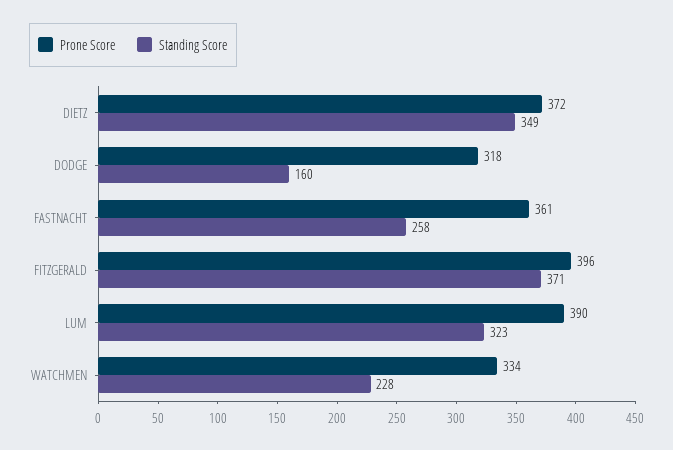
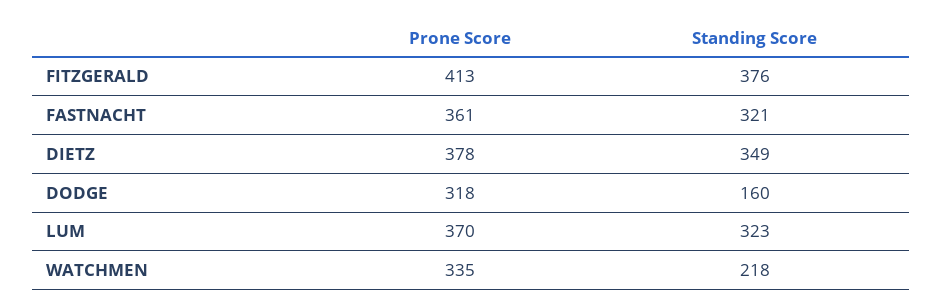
  {
    "Prone Score": {
-     "DIETZ": 372,
+     "DIETZ": 378,
      "DODGE": 318,
      "FASTNACHT": 361,
-     "FITZGERALD": 396,
+     "FITZGERALD": 413,
-     "LUM": 390,
+     "LUM": 370,
-     "WATCHMEN": 334
+     "WATCHMEN": 335
    },
    "Standing Score": {
      "DIETZ": 349,
      "DODGE": 160,
-     "FASTNACHT": 258,
+     "FASTNACHT": 321,
-     "FITZGERALD": 371,
+     "FITZGERALD": 376,
      "LUM": 323,
-     "WATCHMEN": 228
+     "WATCHMEN": 218
    }
  }

